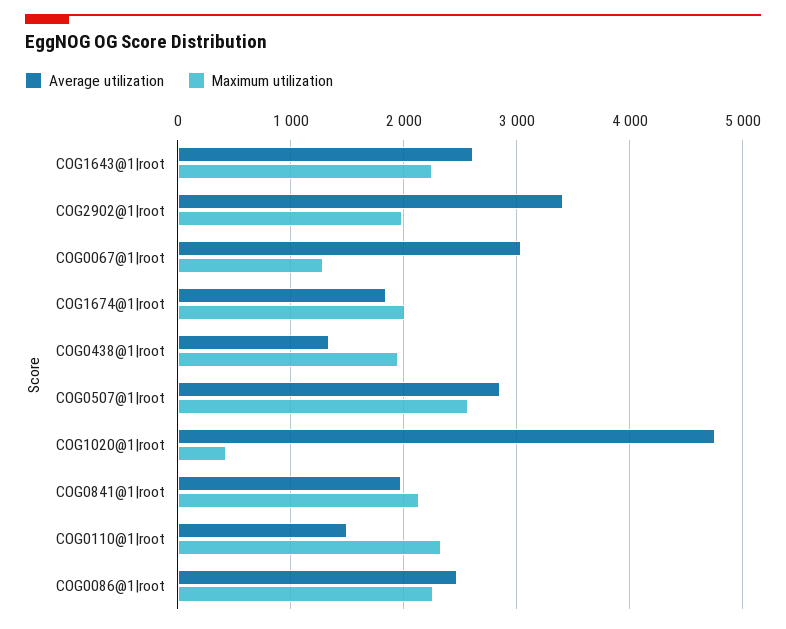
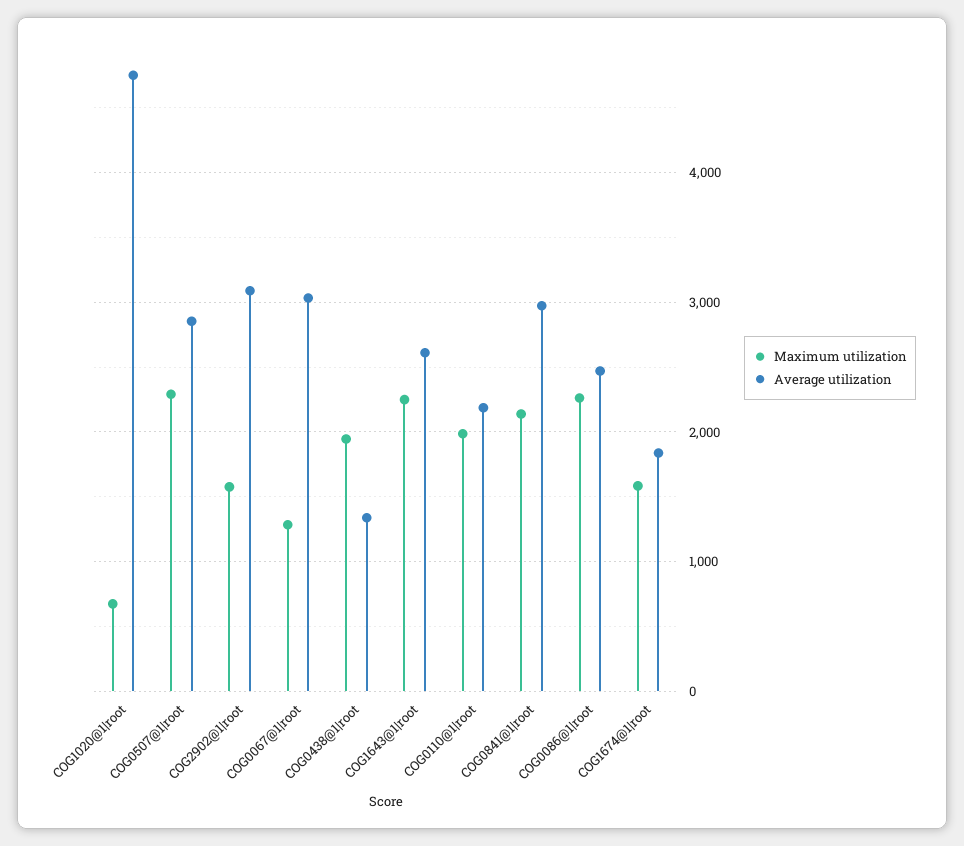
  {
    "Average utilization": {
      "COG1643@1|root": 2600,
-     "COG2902@1|root": 3400,
+     "COG2902@1|root": 3100,
      "COG0067@1|root": 3000,
      "COG1674@1|root": 1800,
      "COG0438@1|root": 1300,
      "COG0507@1|root": 2900,
      "COG1020@1|root": 4800,
-     "COG0841@1|root": 2000,
+     "COG0841@1|root": 3000,
-     "COG0110@1|root": 1500,
+     "COG0110@1|root": 2200,
      "COG0086@1|root": 2500
    },
    "Maximum utilization": {
      "COG1643@1|root": 2200,
-     "COG2902@1|root": 2000,
+     "COG2902@1|root": 1600,
      "COG0067@1|root": 1300,
-     "COG1674@1|root": 2000,
+     "COG1674@1|root": 1600,
      "COG0438@1|root": 1900,
-     "COG0507@1|root": 2600,
+     "COG0507@1|root": 2300,
-     "COG1020@1|root": 400,
+     "COG1020@1|root": 700,
      "COG0841@1|root": 2100,
-     "COG0110@1|root": 2300,
+     "COG0110@1|root": 2000,
      "COG0086@1|root": 2300
    }
  }

